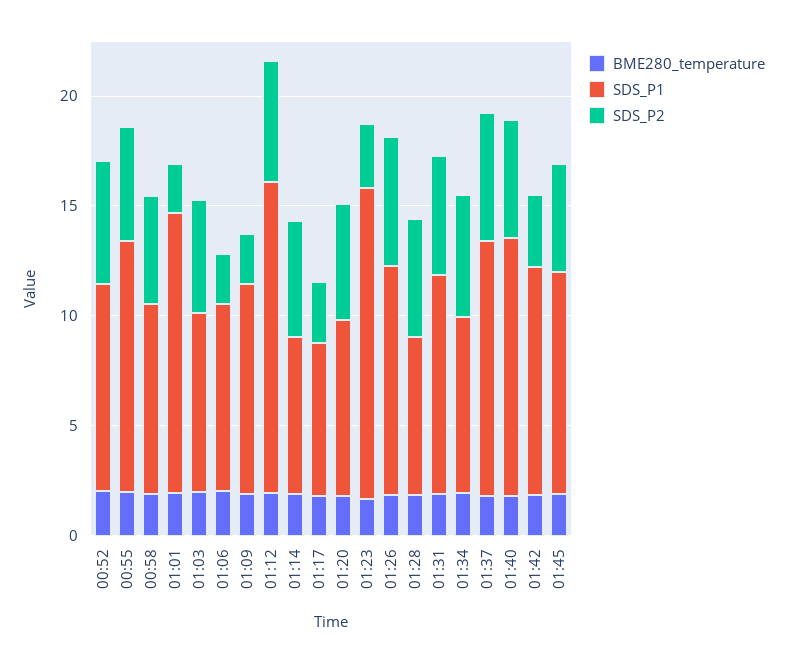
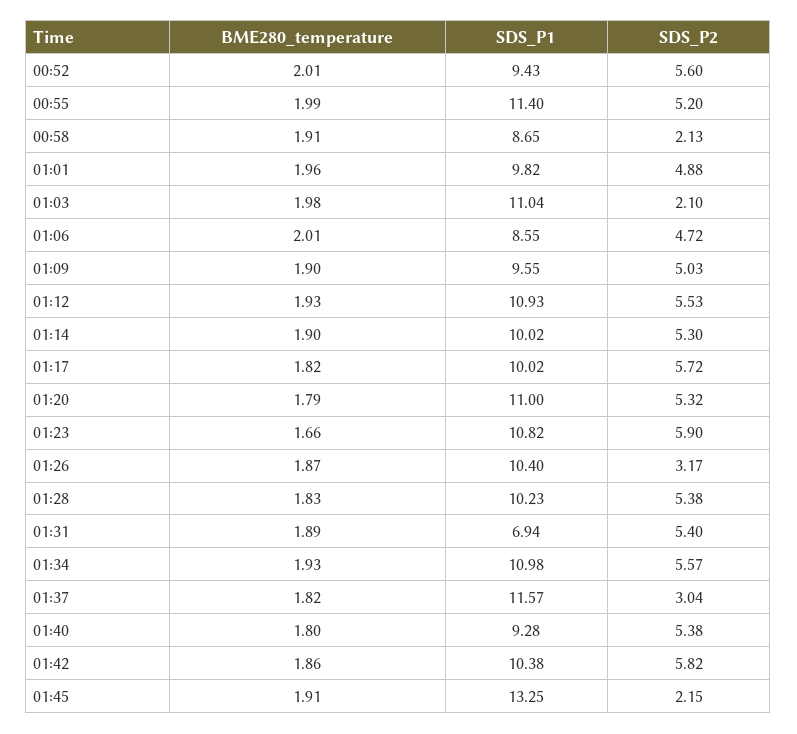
  {
    "BME280_temperature": {
      "00:52": 2.01,
      "00:55": 1.99,
      "00:58": 1.91,
      "01:01": 1.96,
      "01:03": 1.98,
      "01:06": 2.01,
      "01:09": 1.9,
      "01:12": 1.93,
      "01:14": 1.9,
      "01:17": 1.82,
      "01:20": 1.79,
      "01:23": 1.66,
      "01:26": 1.87,
      "01:28": 1.83,
      "01:31": 1.89,
      "01:34": 1.93,
      "01:37": 1.82,
      "01:40": 1.8,
      "01:42": 1.86,
      "01:45": 1.91
    },
    "SDS_P1": {
      "00:52": 9.43,
      "00:55": 11.4,
      "00:58": 8.65,
-     "01:01": 13,
+     "01:01": 9.82,
-     "01:03": 8,
+     "01:03": 11.04,
      "01:06": 8.55,
      "01:09": 9.55,
-     "01:12": 14,
+     "01:12": 10.93,
-     "01:14": 7,
+     "01:14": 10.02,
-     "01:17": 7,
+     "01:17": 10.02,
-     "01:20": 8,
+     "01:20": 11,
-     "01:23": 14,
+     "01:23": 10.82,
      "01:26": 10.4,
-     "01:28": 7,
+     "01:28": 10.23,
-     "01:31": 10,
+     "01:31": 6.94,
-     "01:34": 8,
+     "01:34": 10.98,
      "01:37": 11.57,
-     "01:40": 12,
+     "01:40": 9.28,
      "01:42": 10.38,
-     "01:45": 10
+     "01:45": 13.25
    },
    "SDS_P2": {
      "00:52": 5.6,
      "00:55": 5.2,
-     "00:58": 5,
+     "00:58": 2.13,
-     "01:01": 2,
+     "01:01": 4.88,
-     "01:03": 5,
+     "01:03": 2.1,
-     "01:06": 2,
+     "01:06": 4.72,
-     "01:09": 2,
+     "01:09": 5.03,
      "01:12": 5.53,
      "01:14": 5.3,
-     "01:17": 3,
+     "01:17": 5.72,
      "01:20": 5.32,
-     "01:23": 3,
+     "01:23": 5.9,
-     "01:26": 6,
+     "01:26": 3.17,
      "01:28": 5.38,
      "01:31": 5.4,
      "01:34": 5.57,
-     "01:37": 6,
+     "01:37": 3.04,
      "01:40": 5.38,
-     "01:42": 3,
+     "01:42": 5.82,
-     "01:45": 5
+     "01:45": 2.15
    }
  }

